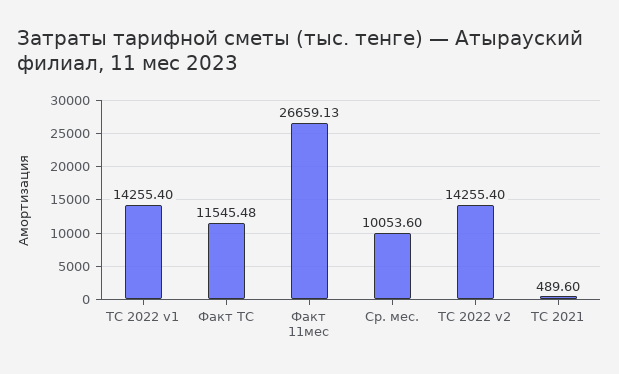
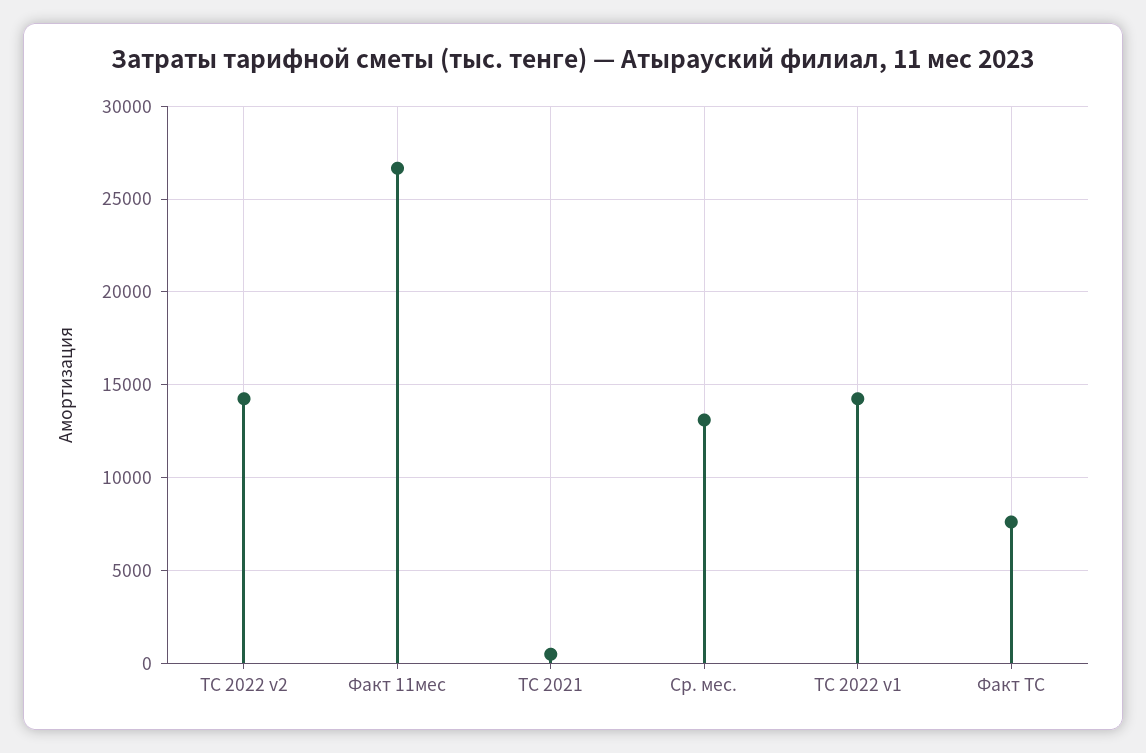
  {
    "ТС 2022 v1": 14255.4,
-   "Факт ТС": 11545.48,
+   "Факт ТС": 7500,
    "Факт 11мес": 26659.13,
-   "Ср. мес.": 10053.6,
+   "Ср. мес.": 13000,
    "ТС 2022 v2": 14255.4,
    "ТС 2021": 489.6
  }

